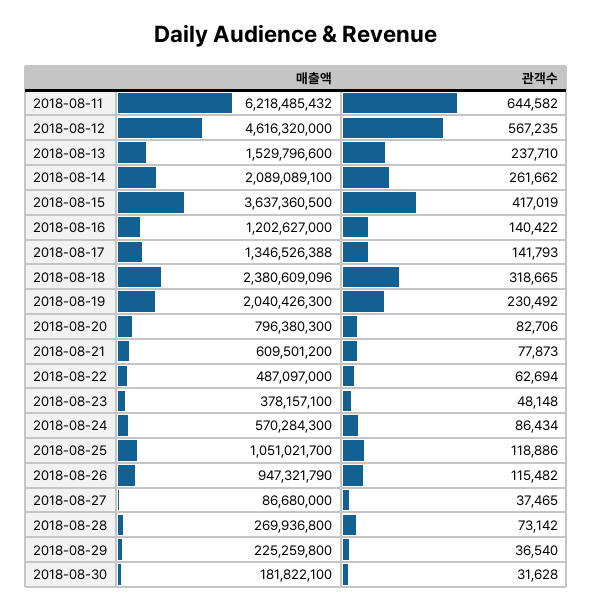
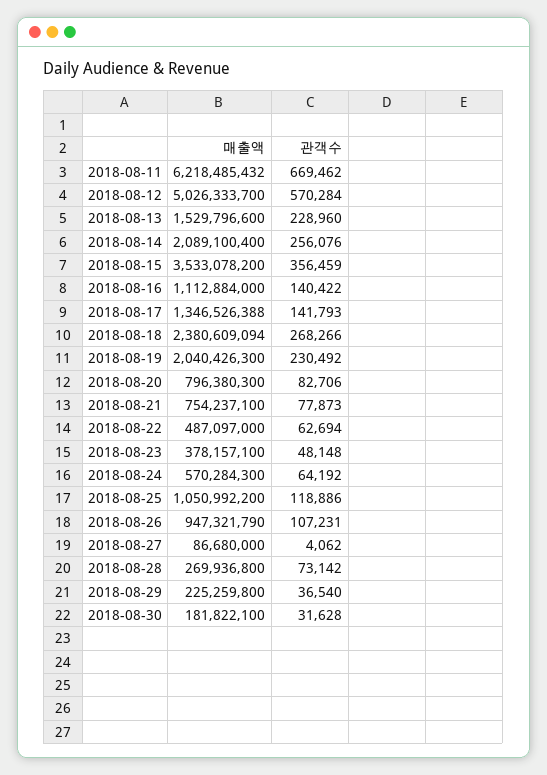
  {
    "매출액": {
      "2018-08-11": 6218485432,
-     "2018-08-12": 4616320000,
+     "2018-08-12": 5026333700,
      "2018-08-13": 1529796600,
-     "2018-08-14": 2089089100,
+     "2018-08-14": 2089100400,
-     "2018-08-15": 3637360500,
+     "2018-08-15": 3533078200,
-     "2018-08-16": 1202627000,
+     "2018-08-16": 1112884000,
      "2018-08-17": 1346526388,
-     "2018-08-18": 2380609096,
+     "2018-08-18": 2380609094,
      "2018-08-19": 2040426300,
      "2018-08-20": 796380300,
-     "2018-08-21": 609501200,
+     "2018-08-21": 754237100,
      "2018-08-22": 487097000,
      "2018-08-23": 378157100,
      "2018-08-24": 570284300,
-     "2018-08-25": 1051021700,
+     "2018-08-25": 1050992200,
      "2018-08-26": 947321790,
      "2018-08-27": 86680000,
      "2018-08-28": 269936800,
      "2018-08-29": 225259800,
      "2018-08-30": 181822100
    },
    "관객수": {
-     "2018-08-11": 644582,
+     "2018-08-11": 669462,
-     "2018-08-12": 567235,
+     "2018-08-12": 570284,
-     "2018-08-13": 237710,
+     "2018-08-13": 228960,
-     "2018-08-14": 261662,
+     "2018-08-14": 256076,
-     "2018-08-15": 417019,
+     "2018-08-15": 356459,
      "2018-08-16": 140422,
      "2018-08-17": 141793,
-     "2018-08-18": 318665,
+     "2018-08-18": 268266,
      "2018-08-19": 230492,
      "2018-08-20": 82706,
      "2018-08-21": 77873,
      "2018-08-22": 62694,
      "2018-08-23": 48148,
-     "2018-08-24": 86434,
+     "2018-08-24": 64192,
      "2018-08-25": 118886,
-     "2018-08-26": 115482,
+     "2018-08-26": 107231,
-     "2018-08-27": 37465,
+     "2018-08-27": 4062,
      "2018-08-28": 73142,
      "2018-08-29": 36540,
      "2018-08-30": 31628
    }
  }

